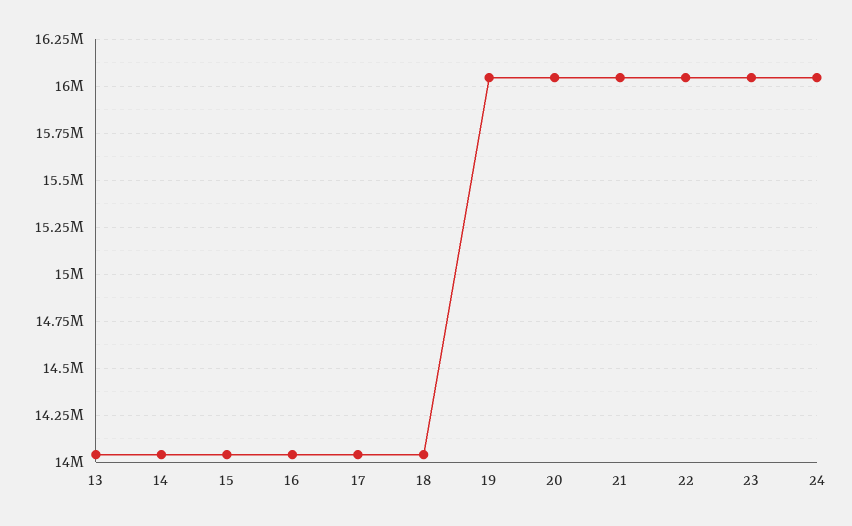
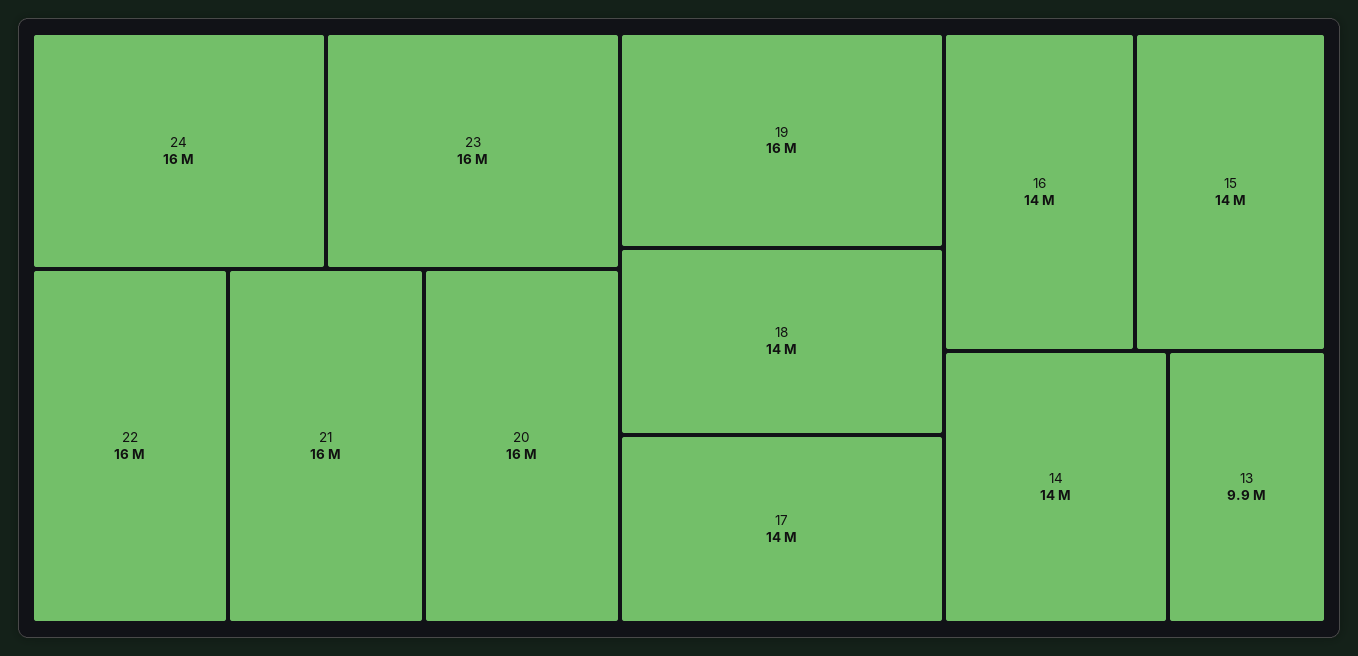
  {
-   "13": 14050000,
+   "13": 9900000,
    "14": 14000000,
    "15": 14000000,
    "16": 14000000,
    "17": 14000000,
    "18": 14000000,
    "19": 16000000,
    "20": 16000000,
    "21": 16000000,
    "22": 16000000,
    "23": 16000000,
    "24": 16000000
  }

